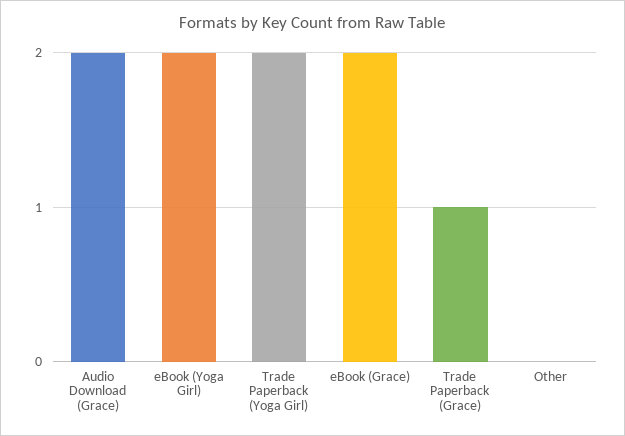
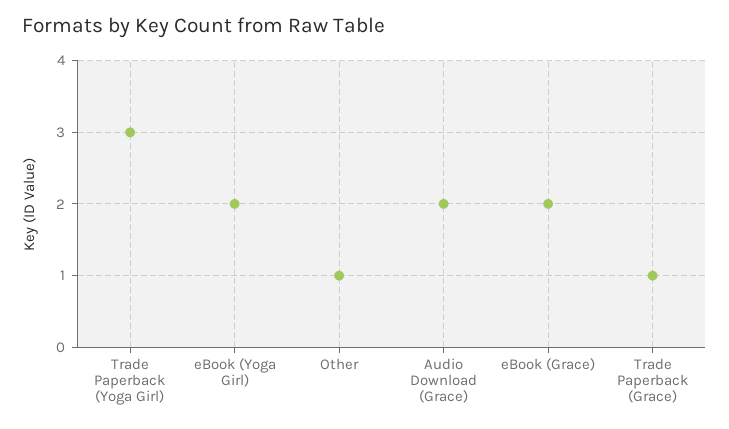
  {
    "Audio Download (Grace)": 2,
    "eBook (Yoga Girl)": 2,
-   "Trade Paperback (Yoga Girl)": 2,
+   "Trade Paperback (Yoga Girl)": 3,
    "eBook (Grace)": 2,
    "Trade Paperback (Grace)": 1,
-   "Other": 0
+   "Other": 1
  }

